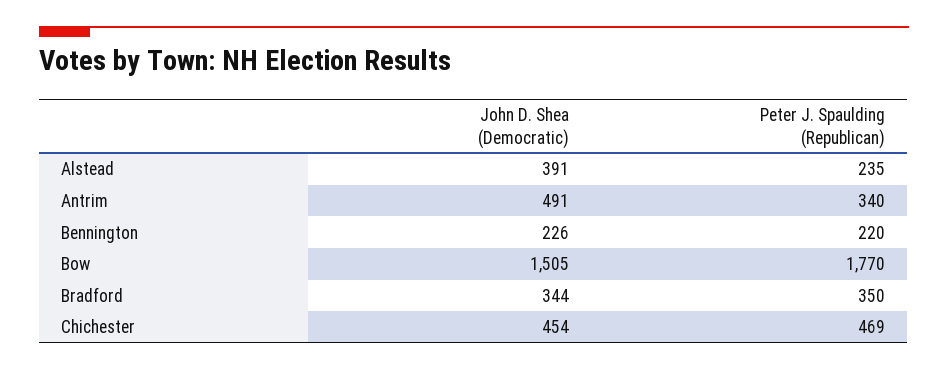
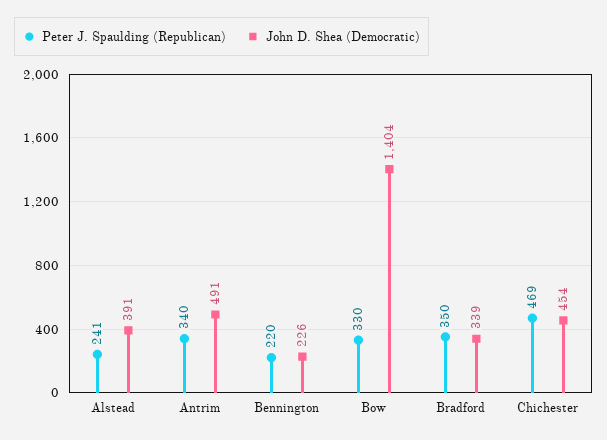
  {
    "John D. Shea (Democratic)": {
      "Alstead": 391,
      "Antrim": 491,
      "Bennington": 226,
-     "Bow": 1505,
+     "Bow": 1404,
-     "Bradford": 344,
+     "Bradford": 339,
      "Chichester": 454
    },
    "Peter J. Spaulding (Republican)": {
-     "Alstead": 235,
+     "Alstead": 241,
      "Antrim": 340,
      "Bennington": 220,
-     "Bow": 1770,
+     "Bow": 330,
      "Bradford": 350,
      "Chichester": 469
    }
  }

